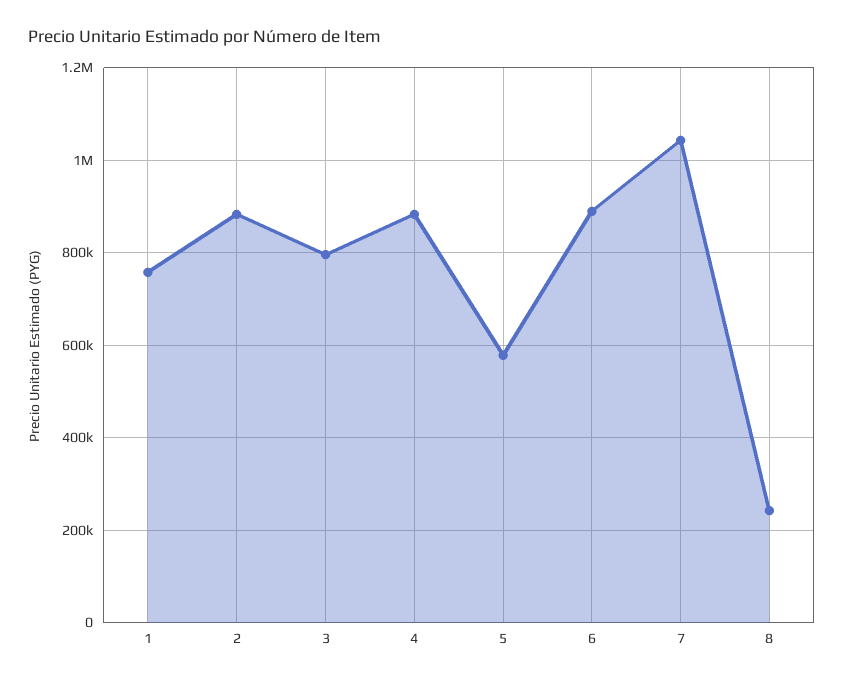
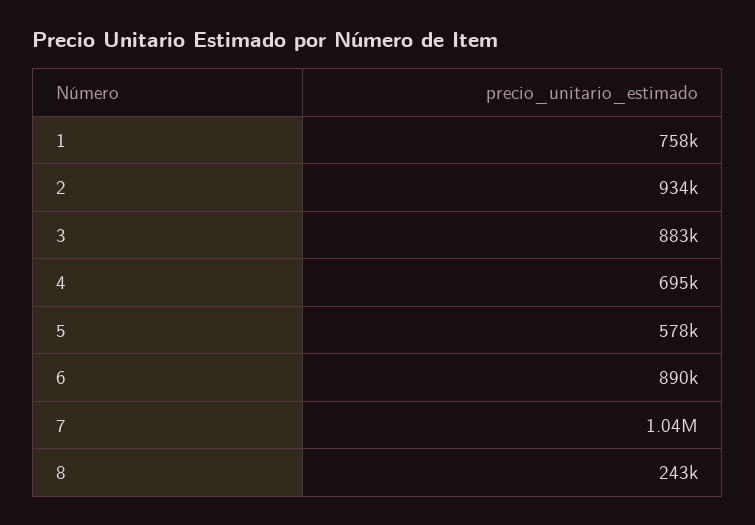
  {
    "1": 758000,
-   "2": 880000,
+   "2": 934000,
-   "3": 800000,
+   "3": 883000,
-   "4": 880000,
+   "4": 695000,
    "5": 578000,
    "6": 890000,
    "7": 1040000,
    "8": 243000
  }

